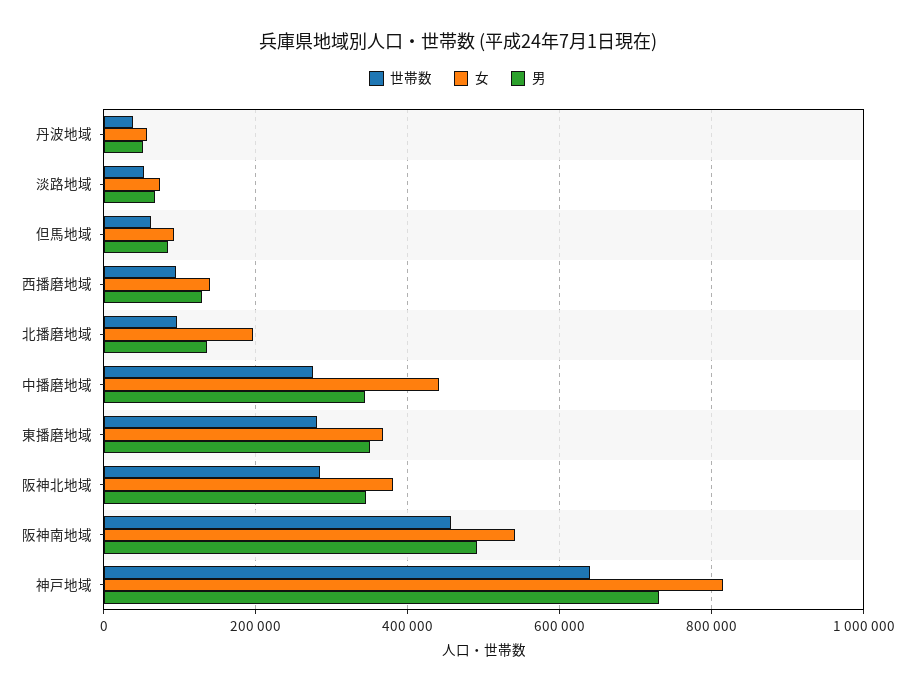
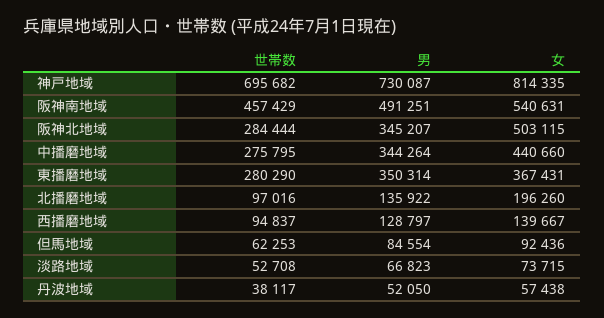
  {
    "世帯数": {
      "丹波地域": 38117,
      "淡路地域": 52708,
      "但馬地域": 62253,
      "西播磨地域": 94837,
      "北播磨地域": 97016,
      "中播磨地域": 275795,
      "東播磨地域": 280290,
      "阪神北地域": 284444,
      "阪神南地域": 457429,
-     "神戸地域": 640000
+     "神戸地域": 695682
    },
    "女": {
      "丹波地域": 57438,
      "淡路地域": 73715,
      "但馬地域": 92436,
      "西播磨地域": 139667,
      "北播磨地域": 196260,
      "中播磨地域": 440660,
      "東播磨地域": 367431,
-     "阪神北地域": 380000,
+     "阪神北地域": 503115,
      "阪神南地域": 540631,
      "神戸地域": 814335
    },
    "男": {
      "丹波地域": 52050,
      "淡路地域": 66823,
      "但馬地域": 84554,
      "西播磨地域": 128797,
      "北播磨地域": 135922,
      "中播磨地域": 344264,
      "東播磨地域": 350314,
      "阪神北地域": 345207,
      "阪神南地域": 491251,
      "神戸地域": 730087
    }
  }

